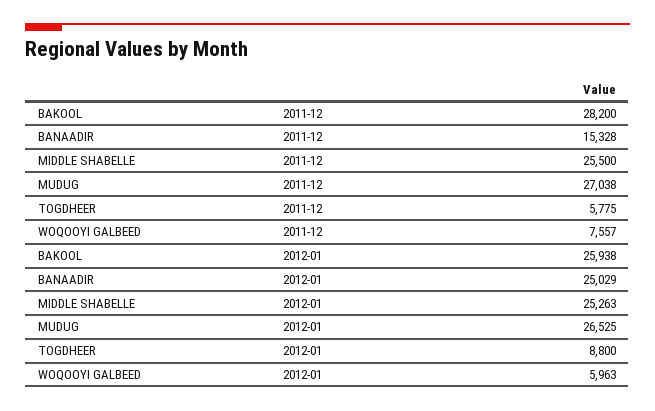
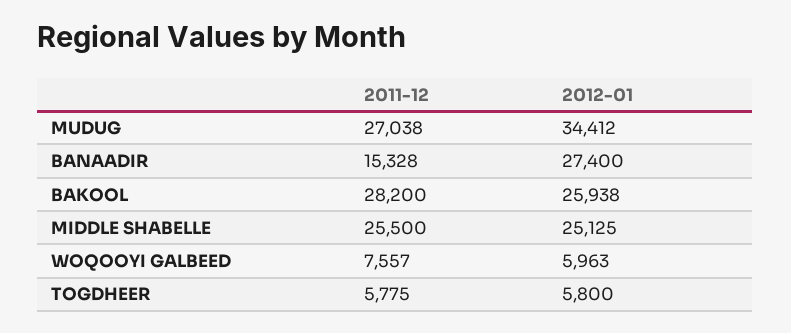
  {
    "BAKOOL": {
      "2011-12": 28200,
      "2012-01": 25938
    },
    "BANAADIR": {
      "2011-12": 15328,
-     "2012-01": 25029
+     "2012-01": 27400
    },
    "MIDDLE SHABELLE": {
      "2011-12": 25500,
-     "2012-01": 25263
+     "2012-01": 25125
    },
    "MUDUG": {
      "2011-12": 27038,
-     "2012-01": 26525
+     "2012-01": 34412
    },
    "TOGDHEER": {
      "2011-12": 5775,
-     "2012-01": 8800
+     "2012-01": 5800
    },
    "WOQOOYI GALBEED": {
      "2011-12": 7557,
      "2012-01": 5963
    }
  }

